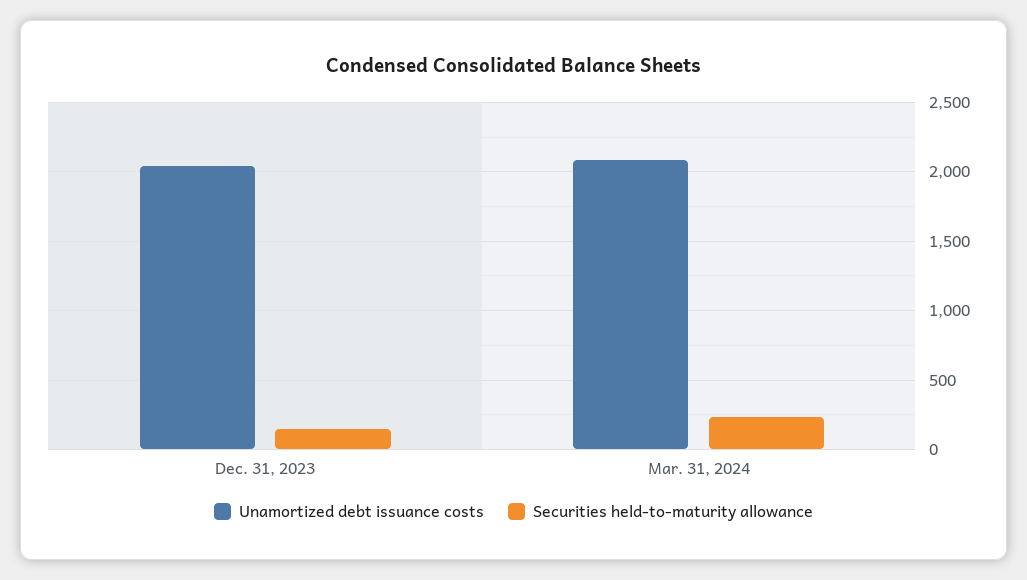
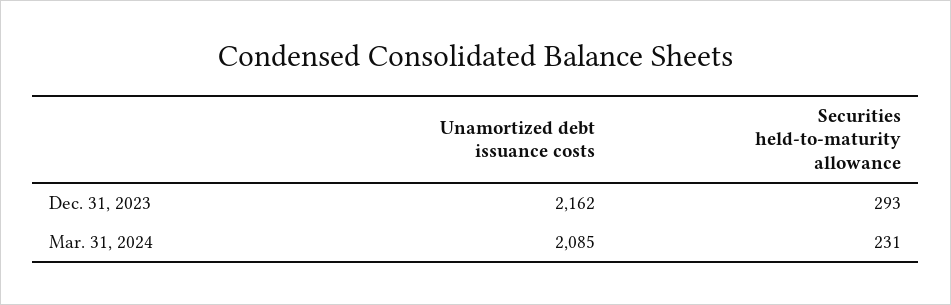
  {
    "Unamortized debt issuance costs": {
-     "Dec. 31, 2023": 2050,
+     "Dec. 31, 2023": 2162,
      "Mar. 31, 2024": 2085
    },
    "Securities held-to-maturity allowance": {
-     "Dec. 31, 2023": 150,
+     "Dec. 31, 2023": 293,
      "Mar. 31, 2024": 231
    }
  }

